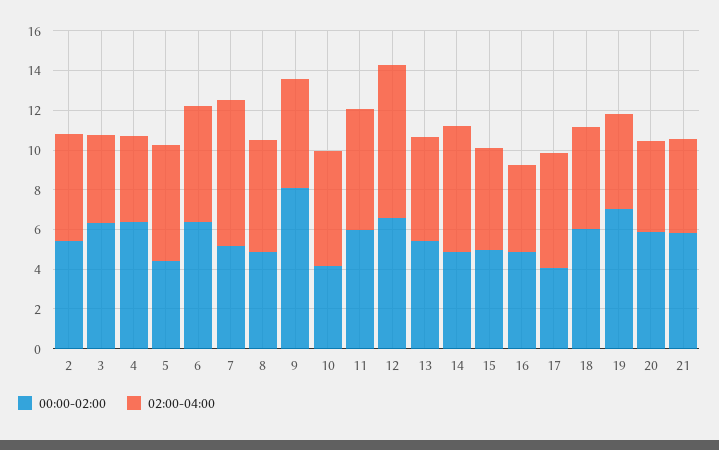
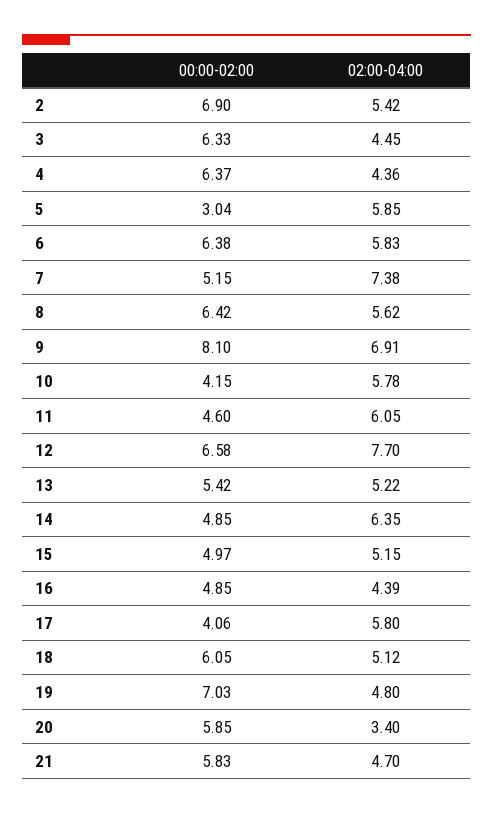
  {
    "00:00-02:00": {
-     "2": 5.5,
+     "2": 6.9,
      "3": 6.33,
      "4": 6.37,
-     "5": 4.5,
+     "5": 3.04,
      "6": 6.38,
      "7": 5.15,
-     "8": 5,
+     "8": 6.42,
      "9": 8.1,
      "10": 4.15,
-     "11": 6,
+     "11": 4.6,
      "12": 6.58,
      "13": 5.42,
      "14": 4.85,
      "15": 4.97,
      "16": 4.85,
      "17": 4.06,
      "18": 6.05,
      "19": 7.03,
      "20": 5.85,
      "21": 5.83
    },
    "02:00-04:00": {
      "2": 5.42,
      "3": 4.45,
      "4": 4.36,
      "5": 5.85,
      "6": 5.83,
      "7": 7.38,
      "8": 5.62,
-     "9": 5.5,
+     "9": 6.91,
      "10": 5.78,
      "11": 6.05,
      "12": 7.7,
      "13": 5.22,
      "14": 6.35,
      "15": 5.15,
      "16": 4.39,
      "17": 5.8,
      "18": 5.12,
      "19": 4.8,
-     "20": 4.5,
+     "20": 3.4,
      "21": 4.7
    }
  }

